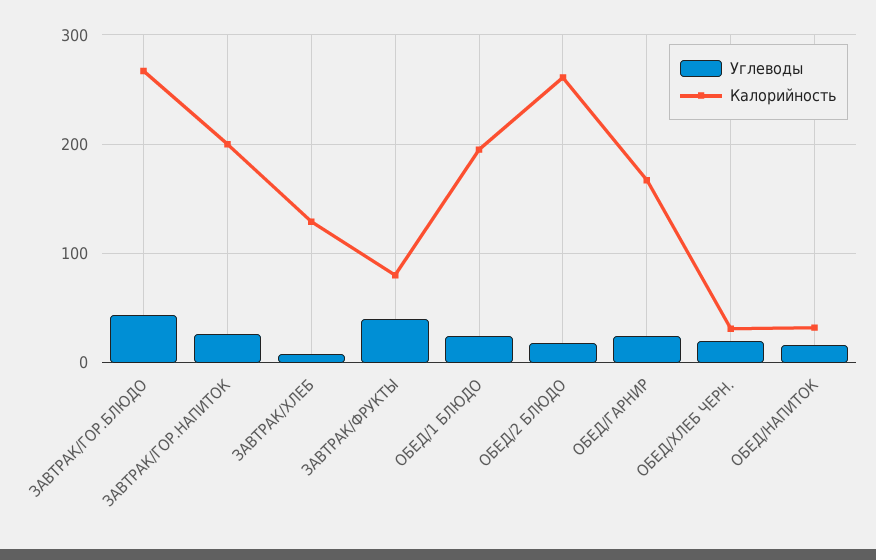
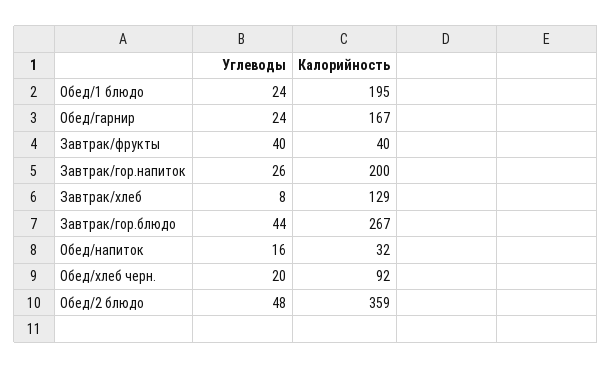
  {
    "Углеводы": {
      "ЗАВТРАК/ГОР.БЛЮДО": 44,
      "ЗАВТРАК/ГОР.НАПИТОК": 26,
      "ЗАВТРАК/ХЛЕБ": 8,
      "ЗАВТРАК/ФРУКТЫ": 40,
      "ОБЕД/1 БЛЮДО": 24,
-     "ОБЕД/2 БЛЮДО": 20,
+     "ОБЕД/2 БЛЮДО": 48,
      "ОБЕД/ГАРНИР": 24,
      "ОБЕД/ХЛЕБ ЧЕРН.": 20,
      "ОБЕД/НАПИТОК": 16
    },
    "Калорийность": {
      "ЗАВТРАК/ГОР.БЛЮДО": 267,
      "ЗАВТРАК/ГОР.НАПИТОК": 200,
      "ЗАВТРАК/ХЛЕБ": 129,
-     "ЗАВТРАК/ФРУКТЫ": 80,
+     "ЗАВТРАК/ФРУКТЫ": 40,
      "ОБЕД/1 БЛЮДО": 195,
-     "ОБЕД/2 БЛЮДО": 260,
+     "ОБЕД/2 БЛЮДО": 359,
      "ОБЕД/ГАРНИР": 167,
-     "ОБЕД/ХЛЕБ ЧЕРН.": 30,
+     "ОБЕД/ХЛЕБ ЧЕРН.": 92,
      "ОБЕД/НАПИТОК": 32
    }
  }

